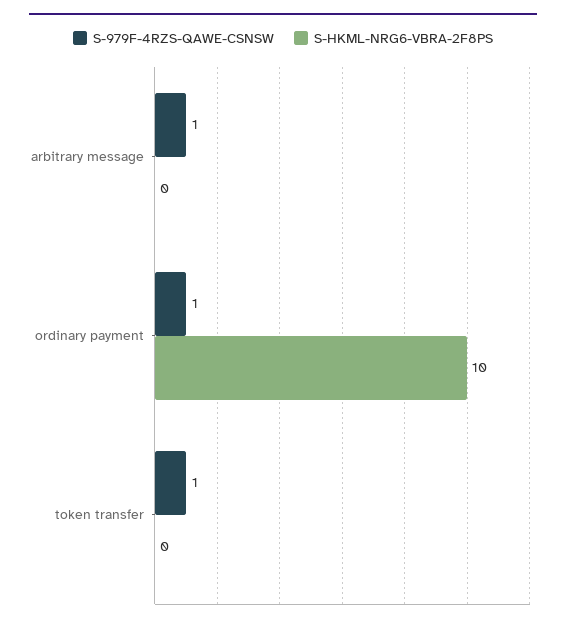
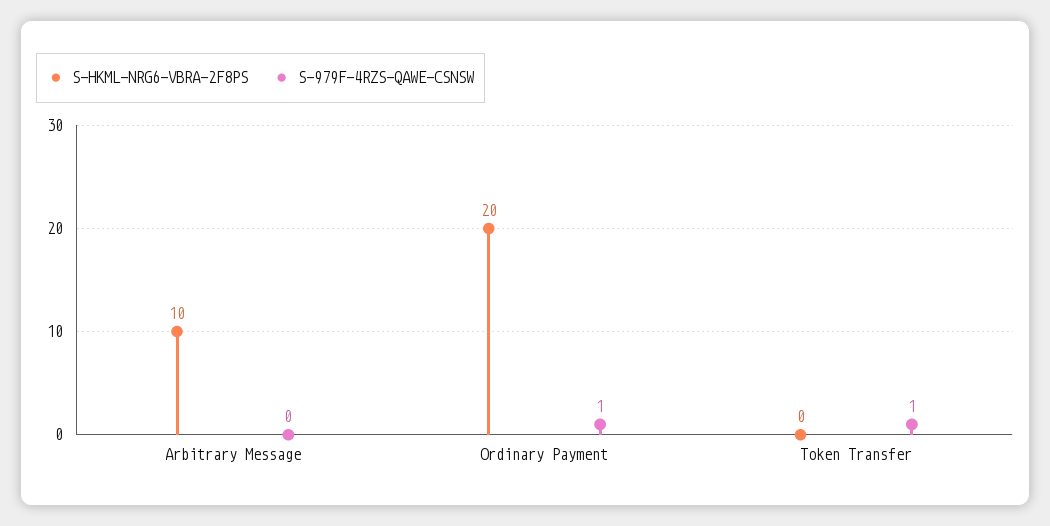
  {
    "S-979F-4RZS-QAWE-CSNSW": {
-     "arbitrary message": 1,
+     "arbitrary message": 0,
      "ordinary payment": 1,
      "token transfer": 1
    },
    "S-HKML-NRG6-VBRA-2F8PS": {
-     "arbitrary message": 0,
+     "arbitrary message": 10,
-     "ordinary payment": 10,
+     "ordinary payment": 20,
      "token transfer": 0
    }
  }

